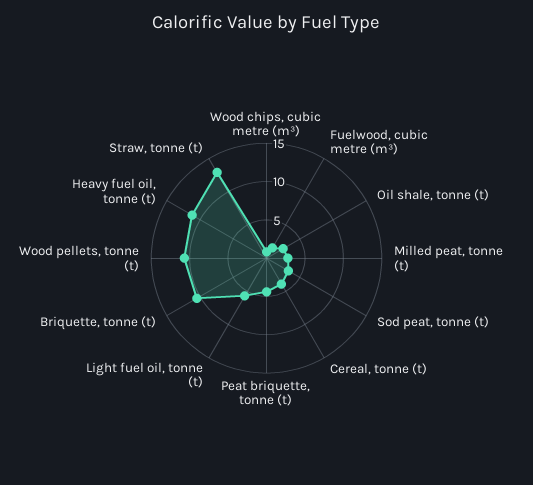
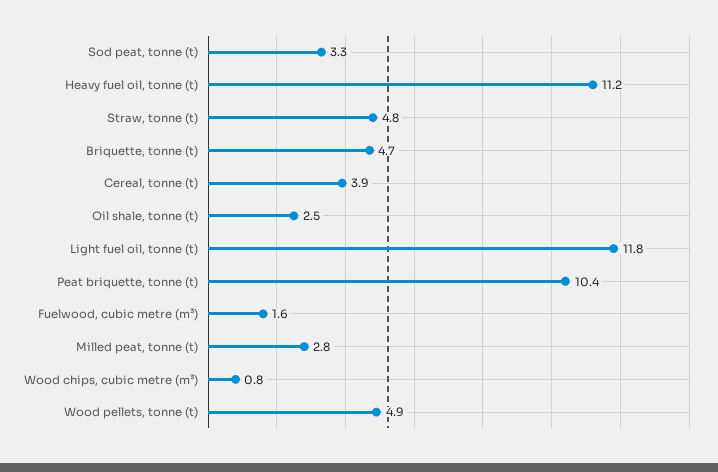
  {
    "Wood chips, cubic metre (m³)": 0.8,
    "Fuelwood, cubic metre (m³)": 1.6,
    "Oil shale, tonne (t)": 2.5,
    "Milled peat, tonne (t)": 2.8,
    "Sod peat, tonne (t)": 3.3,
    "Cereal, tonne (t)": 3.9,
-   "Peat briquette, tonne (t)": 5,
+   "Peat briquette, tonne (t)": 10.4,
-   "Light fuel oil, tonne (t)": 5,
+   "Light fuel oil, tonne (t)": 11.8,
-   "Briquette, tonne (t)": 10,
+   "Briquette, tonne (t)": 4.7,
-   "Wood pellets, tonne (t)": 10,
+   "Wood pellets, tonne (t)": 4.9,
    "Heavy fuel oil, tonne (t)": 11.2,
-   "Straw, tonne (t)": 12.5
+   "Straw, tonne (t)": 4.8
  }

